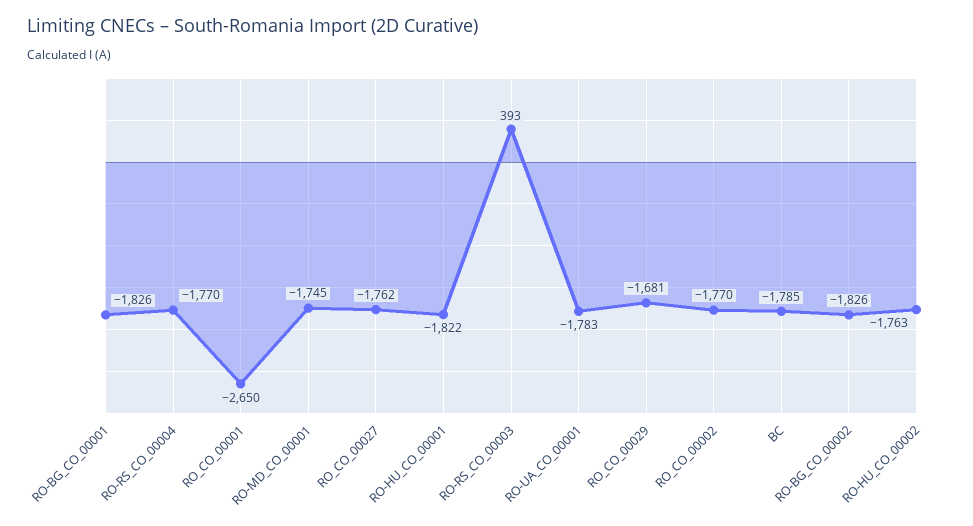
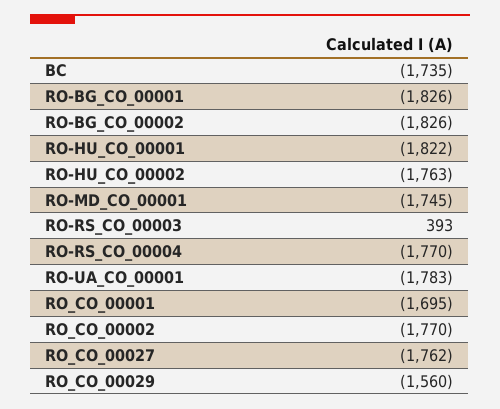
  {
    "RO-BG_CO_00001": -1826,
    "RO-RS_CO_00004": -1770,
-   "RO_CO_00001": -2650,
+   "RO_CO_00001": -1695,
    "RO-MD_CO_00001": -1745,
    "RO_CO_00027": -1762,
    "RO-HU_CO_00001": -1822,
    "RO-RS_CO_00003": 393,
    "RO-UA_CO_00001": -1783,
-   "RO_CO_00029": -1681,
+   "RO_CO_00029": -1560,
    "RO_CO_00002": -1770,
-   "BC": -1785,
+   "BC": -1735,
    "RO-BG_CO_00002": -1826,
    "RO-HU_CO_00002": -1763
  }

